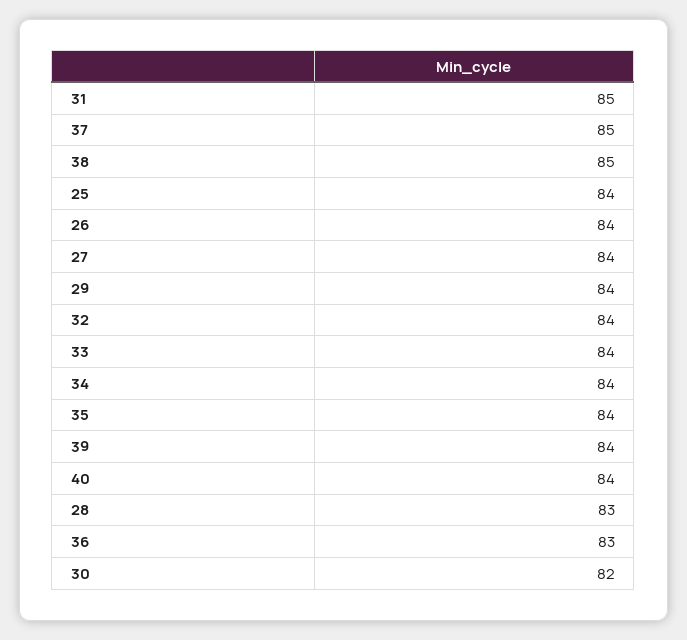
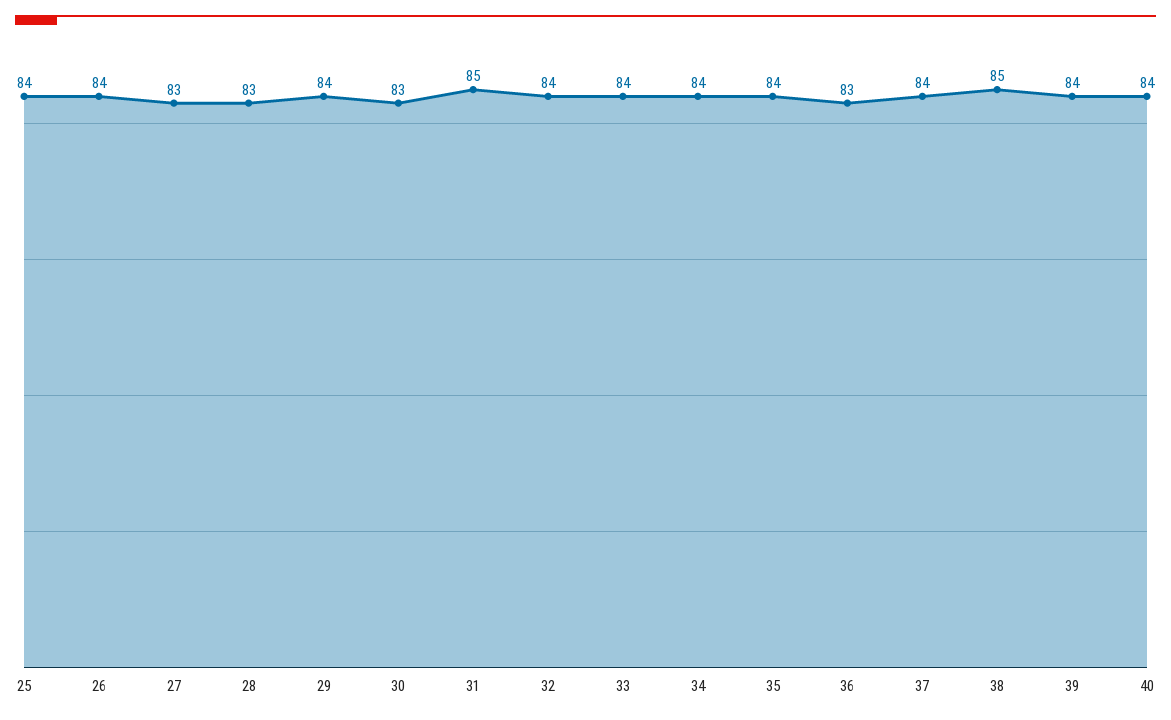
  {
    "31": 85,
-   "37": 85,
+   "37": 84,
    "38": 85,
    "25": 84,
    "26": 84,
-   "27": 84,
+   "27": 83,
    "29": 84,
    "32": 84,
    "33": 84,
    "34": 84,
    "35": 84,
    "39": 84,
    "40": 84,
    "28": 83,
    "36": 83,
-   "30": 82
+   "30": 83
  }

